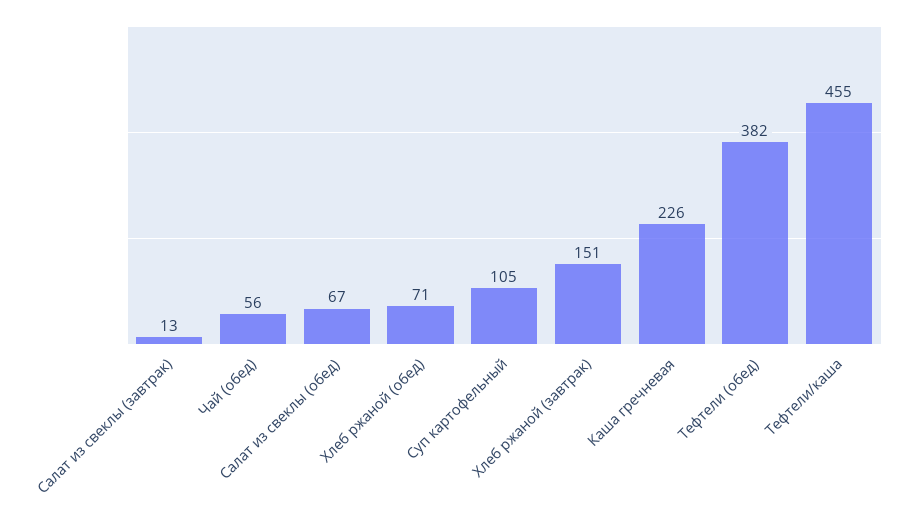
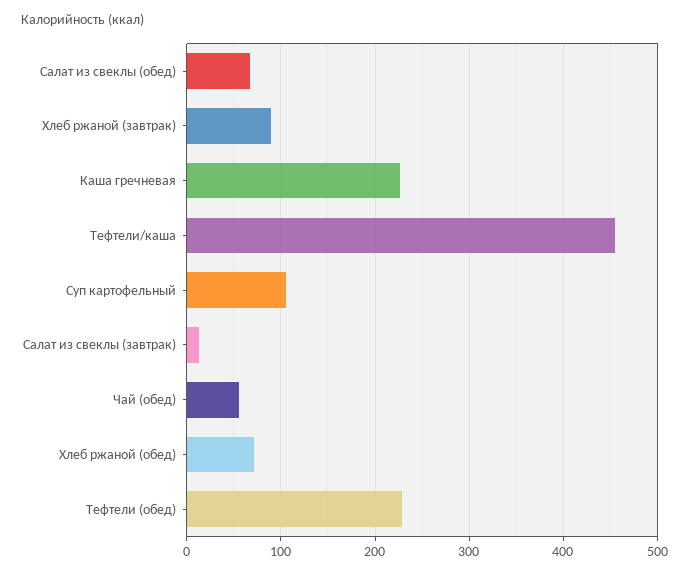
  {
    "Салат из свеклы (завтрак)": 13,
    "Чай (обед)": 56,
    "Салат из свеклы (обед)": 67,
    "Хлеб ржаной (обед)": 71,
    "Суп картофельный": 105,
-   "Хлеб ржаной (завтрак)": 151,
+   "Хлеб ржаной (завтрак)": 90,
    "Каша гречневая": 226,
-   "Тефтели (обед)": 382,
+   "Тефтели (обед)": 230,
    "Тефтели/каша": 455
  }

